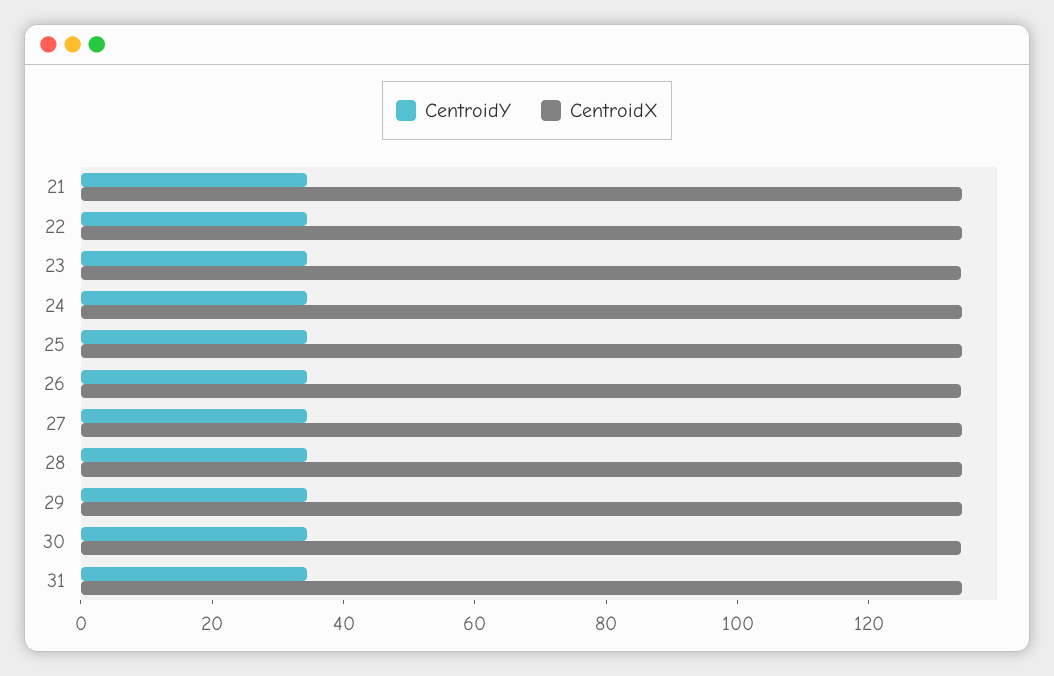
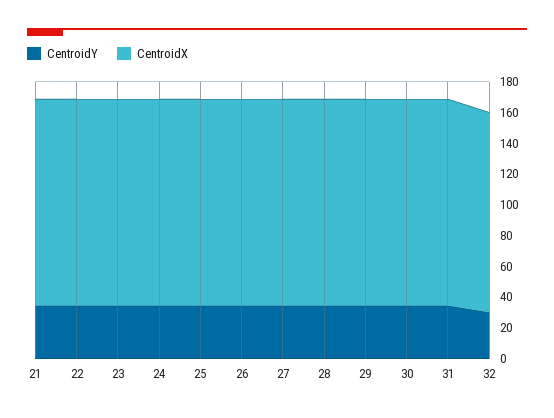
  {
    "CentroidY": {
      "21": 35,
      "22": 35,
      "23": 35,
      "24": 35,
      "25": 35,
      "26": 35,
      "27": 35,
      "28": 35,
      "29": 35,
      "30": 35,
-     "31": 35
+     "31": 35,
+     "32": 30
    },
    "CentroidX": {
      "21": 135,
      "22": 135,
      "23": 135,
      "24": 135,
      "25": 135,
      "26": 135,
      "27": 135,
      "28": 135,
      "29": 135,
      "30": 135,
-     "31": 135
+     "31": 135,
+     "32": 130
    }
  }

